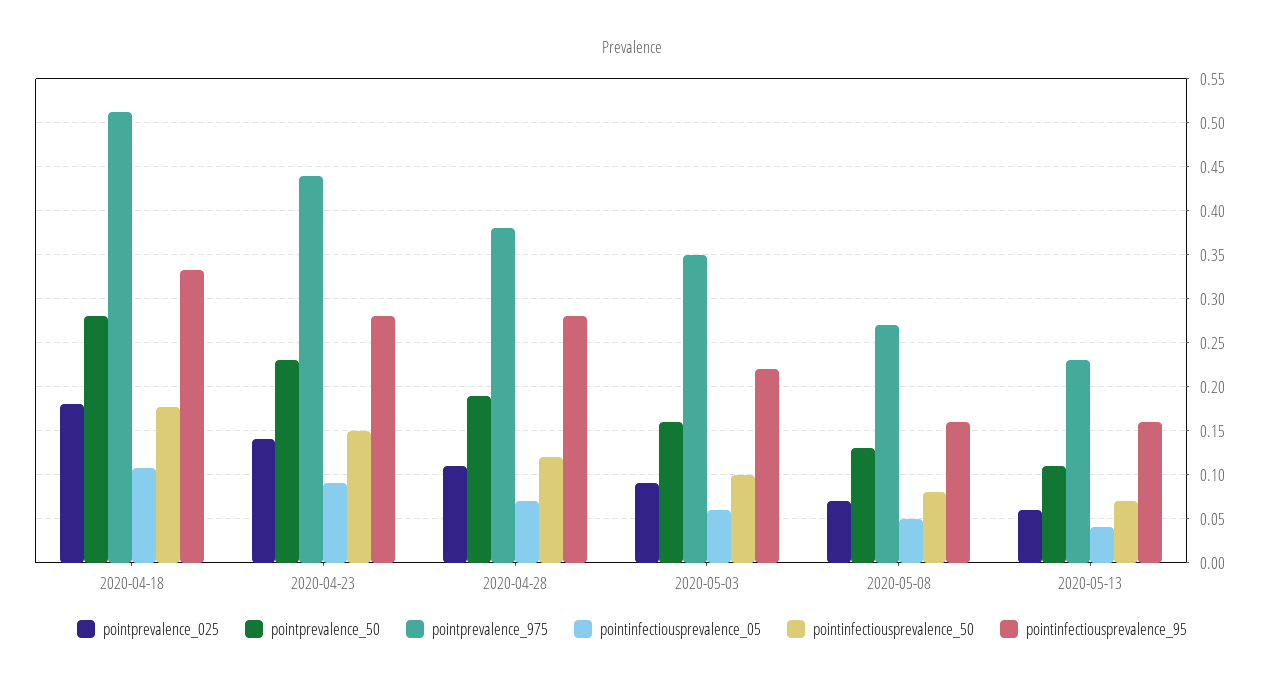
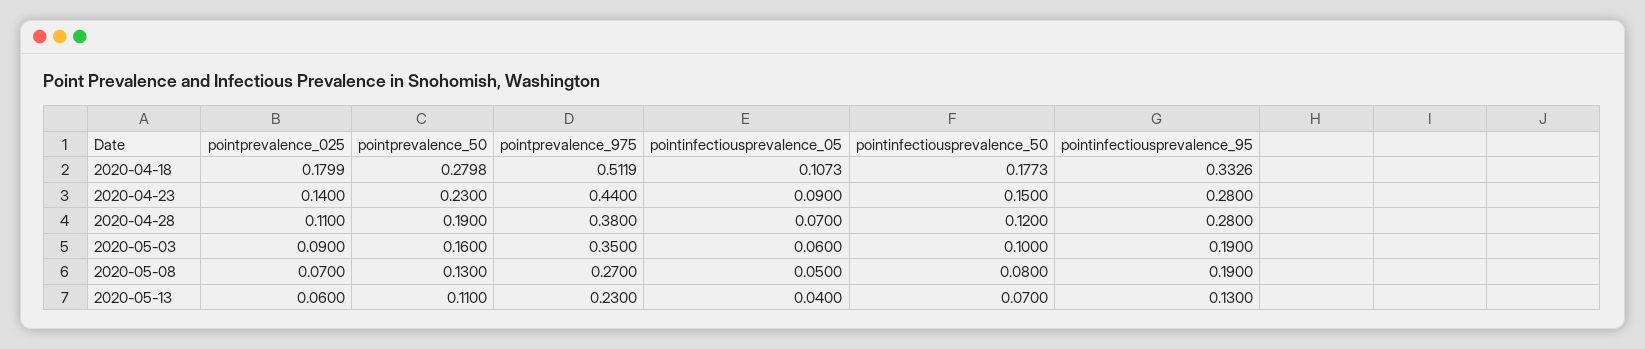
  {
    "pointprevalence_025": {
      "2020-04-18": 0.1799,
      "2020-04-23": 0.14,
      "2020-04-28": 0.11,
      "2020-05-03": 0.09,
      "2020-05-08": 0.07,
      "2020-05-13": 0.06
    },
    "pointprevalence_50": {
      "2020-04-18": 0.2798,
      "2020-04-23": 0.23,
      "2020-04-28": 0.19,
      "2020-05-03": 0.16,
      "2020-05-08": 0.13,
      "2020-05-13": 0.11
    },
    "pointprevalence_975": {
      "2020-04-18": 0.5119,
      "2020-04-23": 0.44,
      "2020-04-28": 0.38,
      "2020-05-03": 0.35,
      "2020-05-08": 0.27,
      "2020-05-13": 0.23
    },
    "pointinfectiousprevalence_05": {
      "2020-04-18": 0.1073,
      "2020-04-23": 0.09,
      "2020-04-28": 0.07,
      "2020-05-03": 0.06,
      "2020-05-08": 0.05,
      "2020-05-13": 0.04
    },
    "pointinfectiousprevalence_50": {
      "2020-04-18": 0.1773,
      "2020-04-23": 0.15,
      "2020-04-28": 0.12,
      "2020-05-03": 0.1,
      "2020-05-08": 0.08,
      "2020-05-13": 0.07
    },
    "pointinfectiousprevalence_95": {
      "2020-04-18": 0.3326,
      "2020-04-23": 0.28,
      "2020-04-28": 0.28,
-     "2020-05-03": 0.22,
+     "2020-05-03": 0.19,
-     "2020-05-08": 0.16,
+     "2020-05-08": 0.19,
-     "2020-05-13": 0.16
+     "2020-05-13": 0.13
    }
  }

